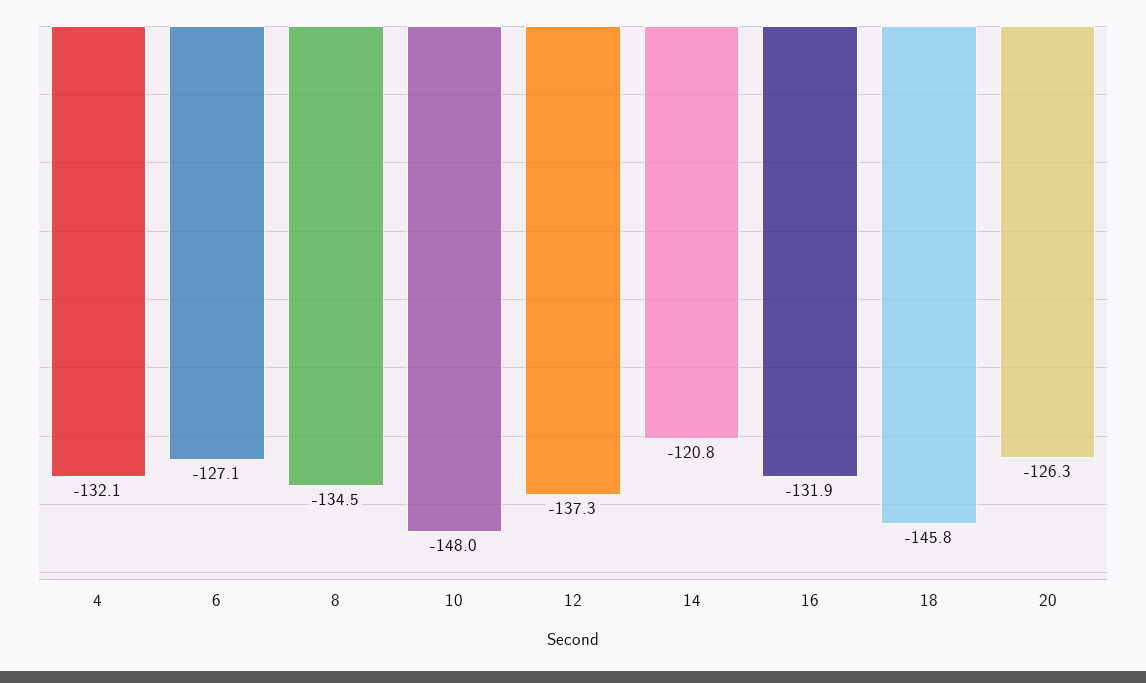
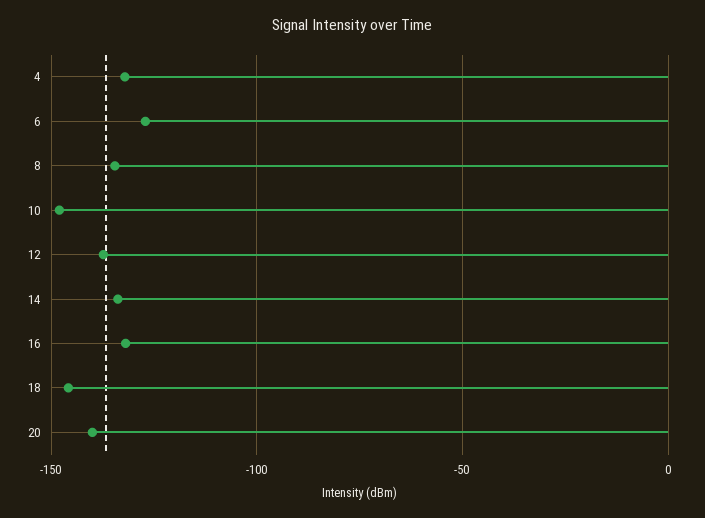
  {
    "4": -132.1,
    "6": -127.1,
    "8": -134.5,
    "10": -148,
    "12": -137.3,
-   "14": -120.8,
+   "14": -135,
    "16": -131.9,
    "18": -145.8,
-   "20": -126.3
+   "20": -140
  }

